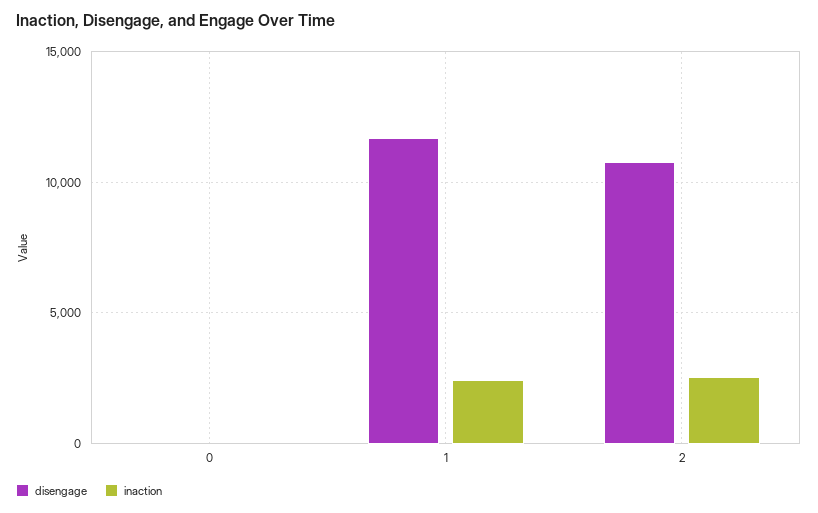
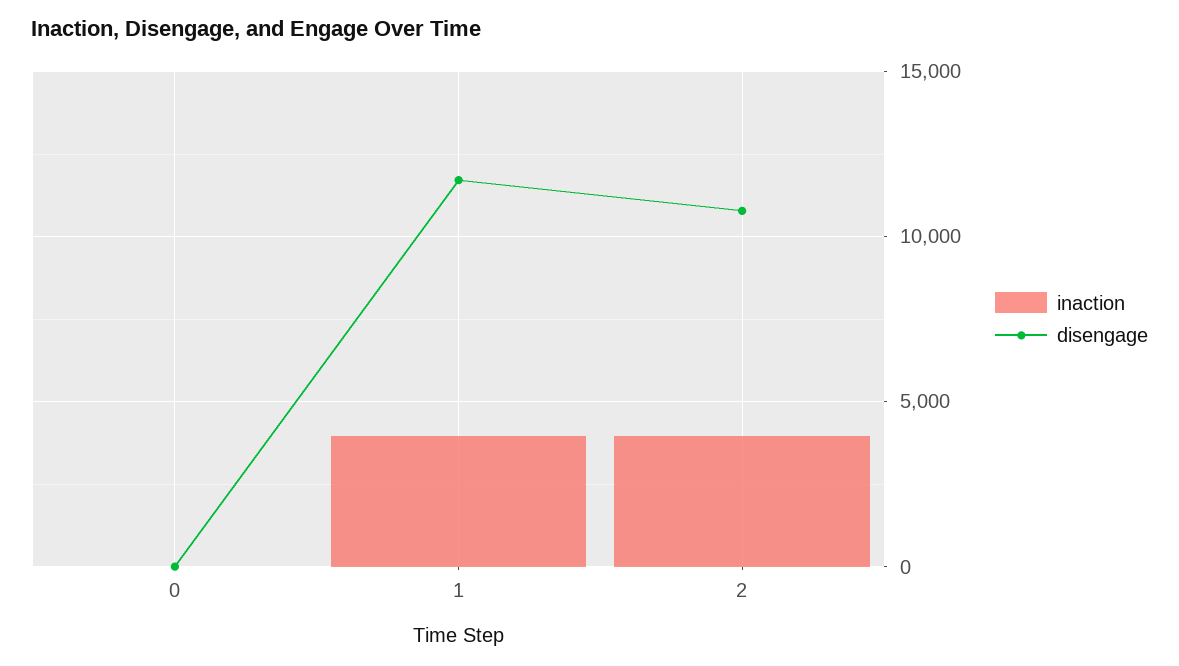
  {
    "disengage": {
      "0": 0,
      "1": 11500,
      "2": 11000
    },
    "inaction": {
      "0": 0,
-     "1": 2500,
+     "1": 4000,
-     "2": 2500
+     "2": 4000
    }
  }

